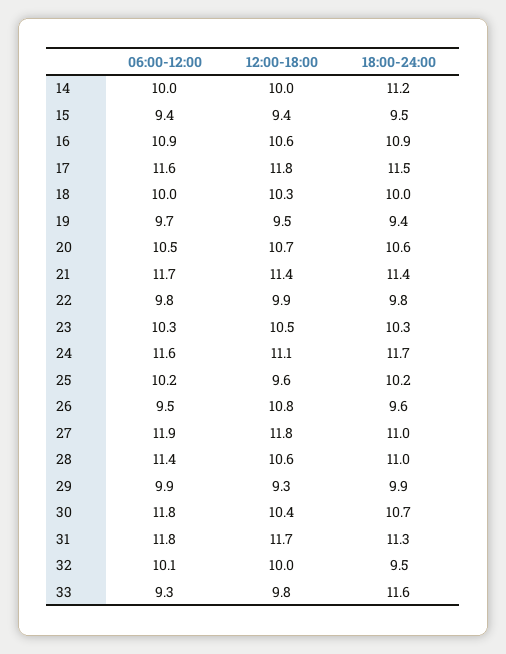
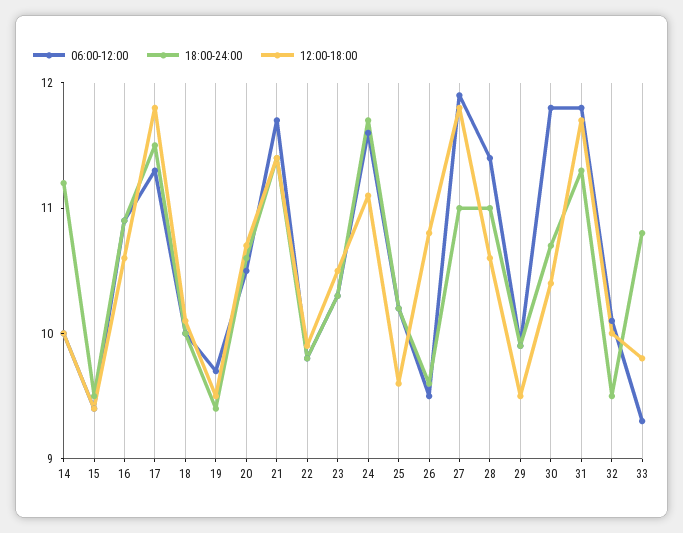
  {
    "06:00-12:00": {
      "14": 10,
      "15": 9.4,
      "16": 10.9,
-     "17": 11.6,
+     "17": 11.3,
      "18": 10,
      "19": 9.7,
      "20": 10.5,
      "21": 11.7,
      "22": 9.8,
      "23": 10.3,
      "24": 11.6,
      "25": 10.2,
      "26": 9.5,
      "27": 11.9,
      "28": 11.4,
      "29": 9.9,
      "30": 11.8,
      "31": 11.8,
      "32": 10.1,
      "33": 9.3
    },
    "12:00-18:00": {
      "14": 10,
      "15": 9.4,
      "16": 10.6,
      "17": 11.8,
-     "18": 10.3,
+     "18": 10.1,
      "19": 9.5,
      "20": 10.7,
      "21": 11.4,
      "22": 9.9,
      "23": 10.5,
      "24": 11.1,
      "25": 9.6,
      "26": 10.8,
      "27": 11.8,
      "28": 10.6,
-     "29": 9.3,
+     "29": 9.5,
      "30": 10.4,
      "31": 11.7,
      "32": 10,
      "33": 9.8
    },
    "18:00-24:00": {
      "14": 11.2,
      "15": 9.5,
      "16": 10.9,
      "17": 11.5,
      "18": 10,
      "19": 9.4,
      "20": 10.6,
      "21": 11.4,
      "22": 9.8,
      "23": 10.3,
      "24": 11.7,
      "25": 10.2,
      "26": 9.6,
      "27": 11,
      "28": 11,
      "29": 9.9,
      "30": 10.7,
      "31": 11.3,
      "32": 9.5,
-     "33": 11.6
+     "33": 10.8
    }
  }

